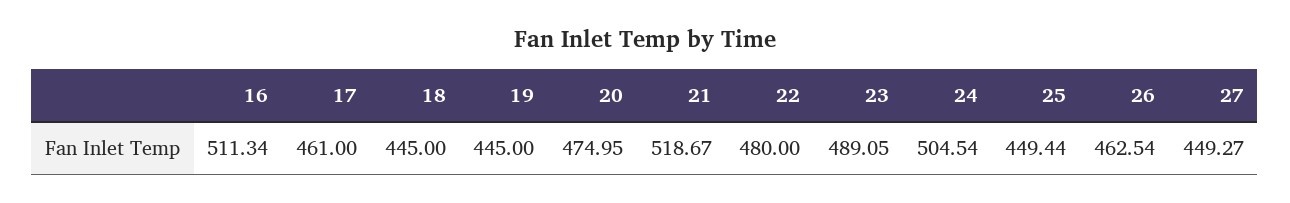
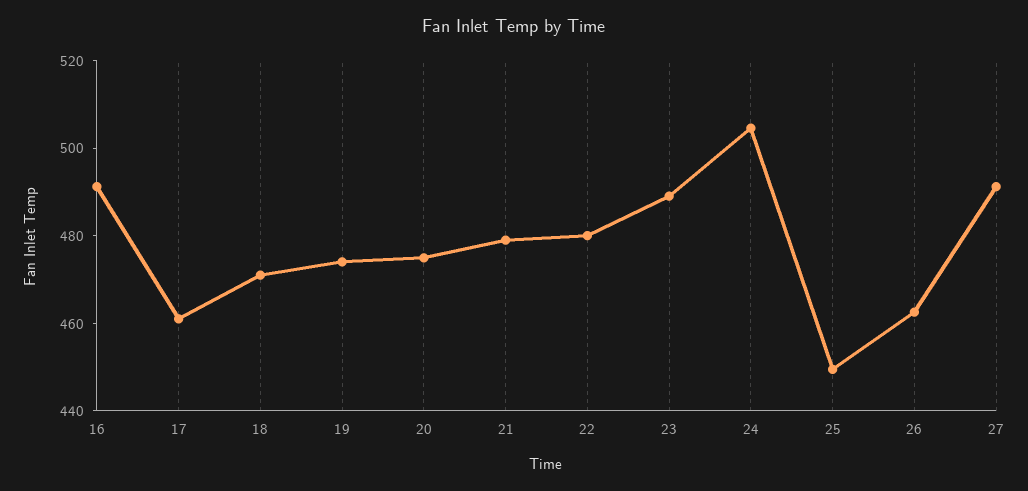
  {
-   "16": 511.34,
+   "16": 490,
    "17": 461,
-   "18": 445,
+   "18": 470,
-   "19": 445,
+   "19": 475,
    "20": 474.95,
-   "21": 518.67,
+   "21": 480,
    "22": 480,
    "23": 489.05,
    "24": 504.54,
    "25": 449.44,
    "26": 462.54,
-   "27": 449.27
+   "27": 490
  }

